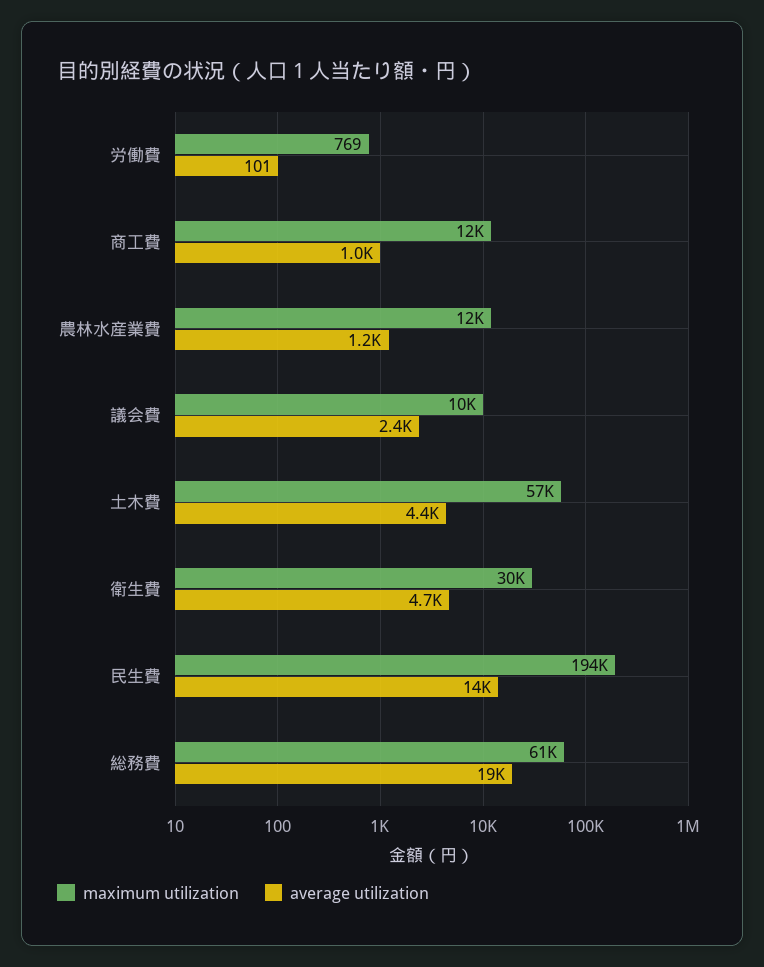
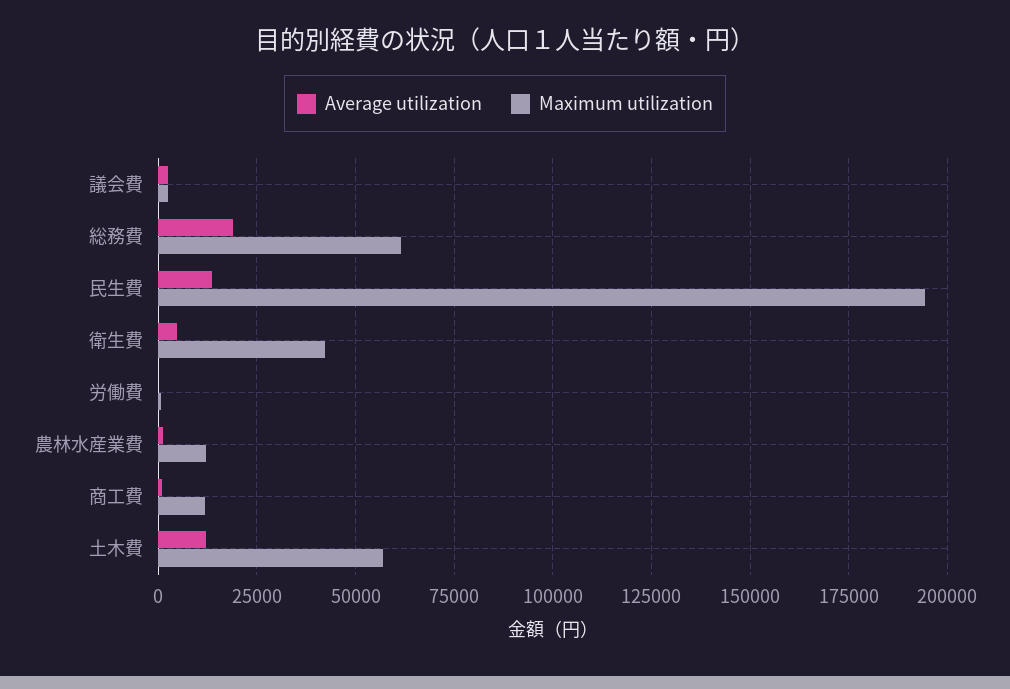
  {
    "maximum utilization": {
      "労働費": 769,
      "商工費": 12000,
      "農林水産業費": 12000,
-     "議会費": 10000,
+     "議会費": 2500,
      "土木費": 57000,
-     "衛生費": 30000,
+     "衛生費": 42500,
      "民生費": 194000,
      "総務費": 61000
    },
    "average utilization": {
      "労働費": 101,
      "商工費": 1000,
      "農林水産業費": 1200,
      "議会費": 2400,
-     "土木費": 4400,
+     "土木費": 12500,
      "衛生費": 4700,
      "民生費": 14000,
      "総務費": 19000
    }
  }

